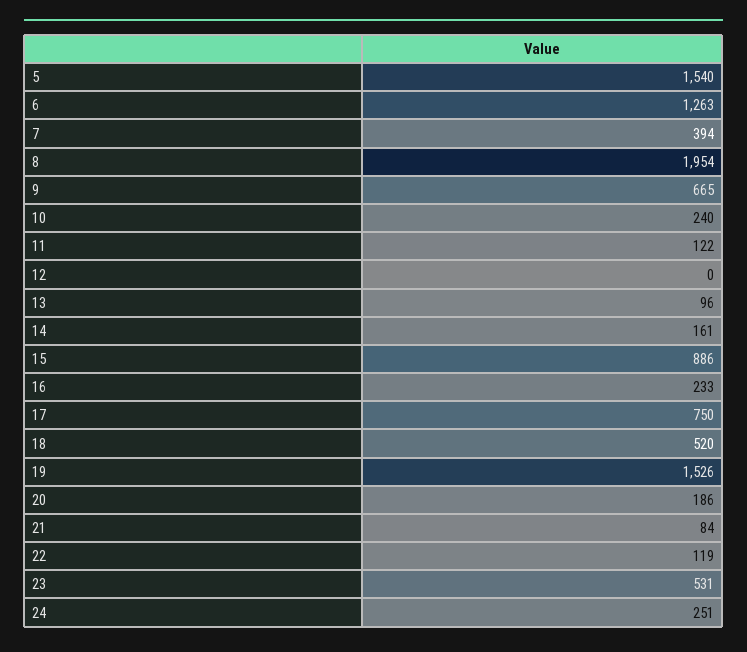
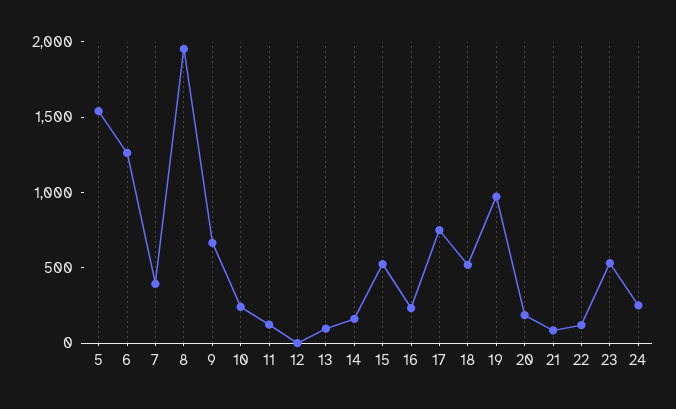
  {
    "5": 1540,
    "6": 1263,
    "7": 394,
    "8": 1954,
    "9": 665,
    "10": 240,
    "11": 122,
    "12": 0,
    "13": 96,
    "14": 161,
-   "15": 886,
+   "15": 500,
    "16": 233,
    "17": 750,
    "18": 520,
-   "19": 1526,
+   "19": 1000,
    "20": 186,
    "21": 84,
    "22": 119,
    "23": 531,
    "24": 251
  }

